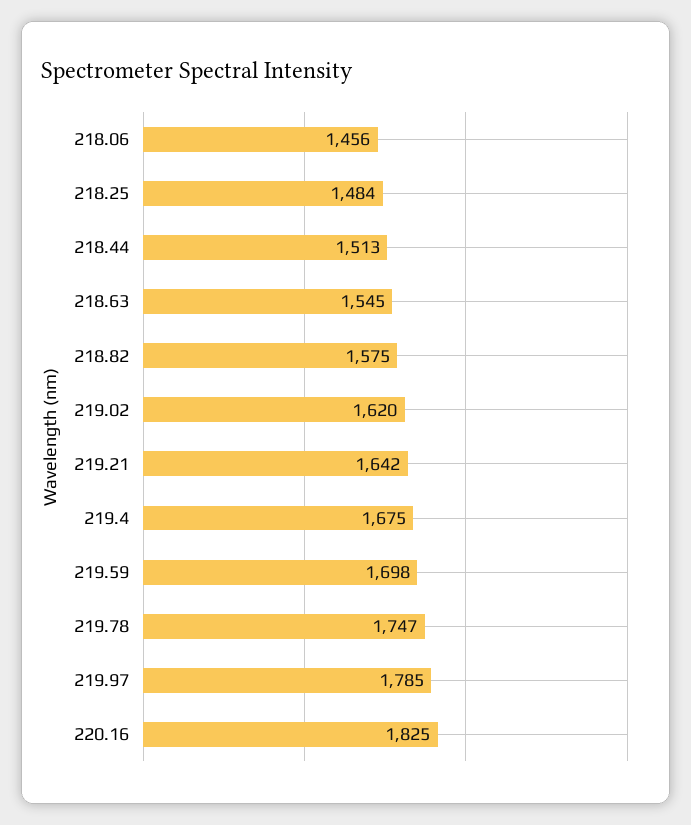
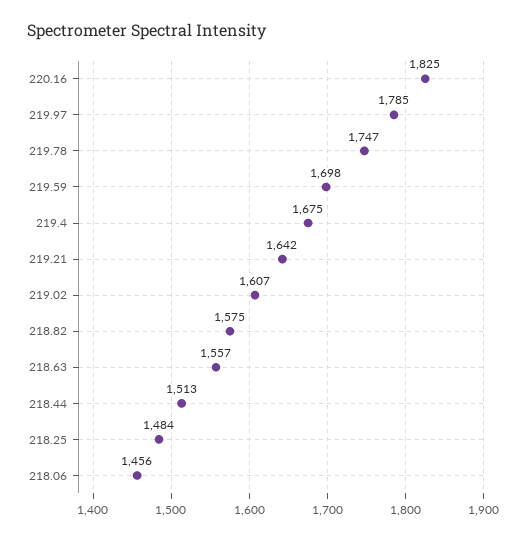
  {
    "218.06": 1456,
    "218.25": 1484,
    "218.44": 1513,
-   "218.63": 1545,
+   "218.63": 1557,
    "218.82": 1575,
-   "219.02": 1620,
+   "219.02": 1607,
    "219.21": 1642,
    "219.4": 1675,
    "219.59": 1698,
    "219.78": 1747,
    "219.97": 1785,
    "220.16": 1825
  }

